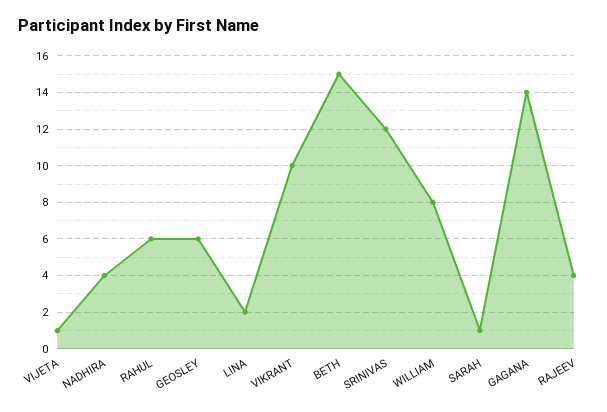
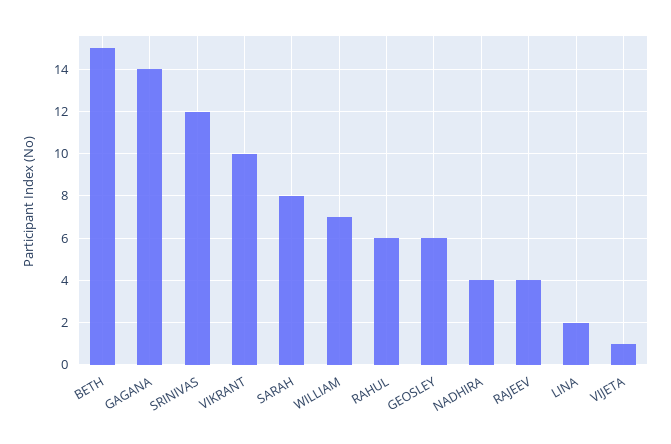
  {
    "VIJETA": 1,
    "NADHIRA": 4,
    "RAHUL": 6,
    "GEOSLEY": 6,
    "LINA": 2,
    "VIKRANT": 10,
    "BETH": 15,
    "SRINIVAS": 12,
-   "WILLIAM": 8,
+   "WILLIAM": 7,
-   "SARAH": 1,
+   "SARAH": 8,
    "GAGANA": 14,
    "RAJEEV": 4
  }

